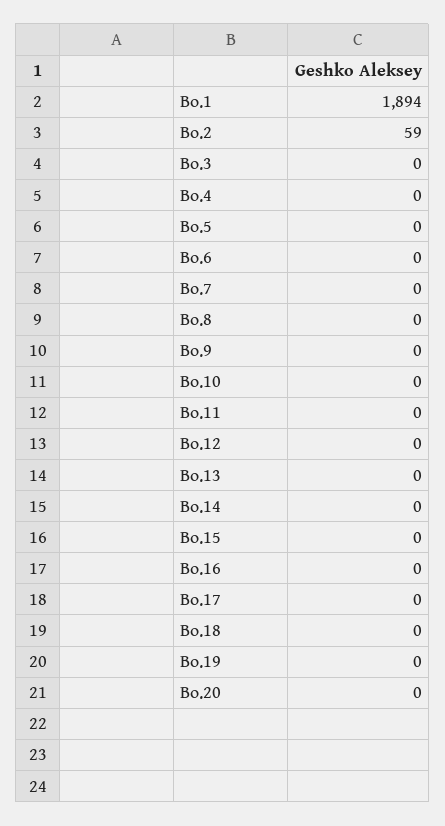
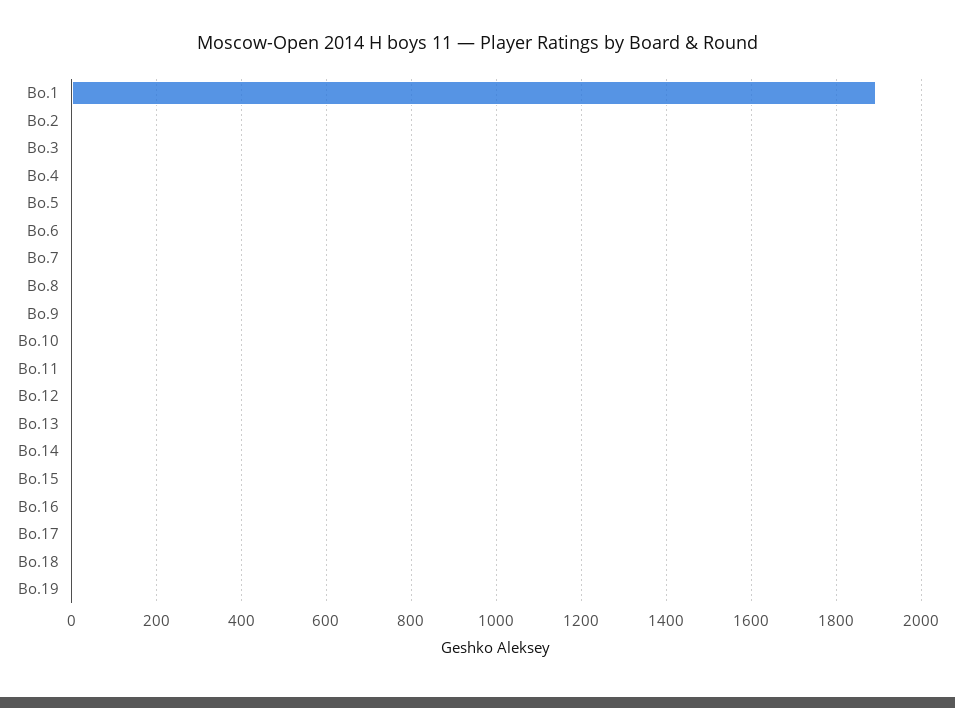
  {
    "Bo.1": 1894,
-   "Bo.2": 59,
+   "Bo.2": 0,
    "Bo.3": 0,
    "Bo.4": 0,
    "Bo.5": 0,
    "Bo.6": 0,
    "Bo.7": 0,
    "Bo.8": 0,
    "Bo.9": 0,
    "Bo.10": 0,
    "Bo.11": 0,
    "Bo.12": 0,
    "Bo.13": 0,
    "Bo.14": 0,
    "Bo.15": 0,
    "Bo.16": 0,
    "Bo.17": 0,
    "Bo.18": 0,
-   "Bo.19": 0,
+   "Bo.19": 0
-   "Bo.20": 0
  }

